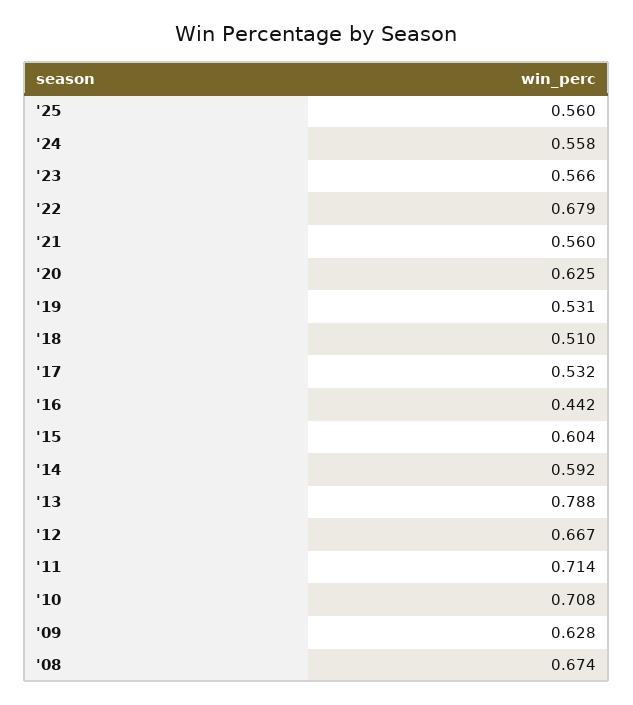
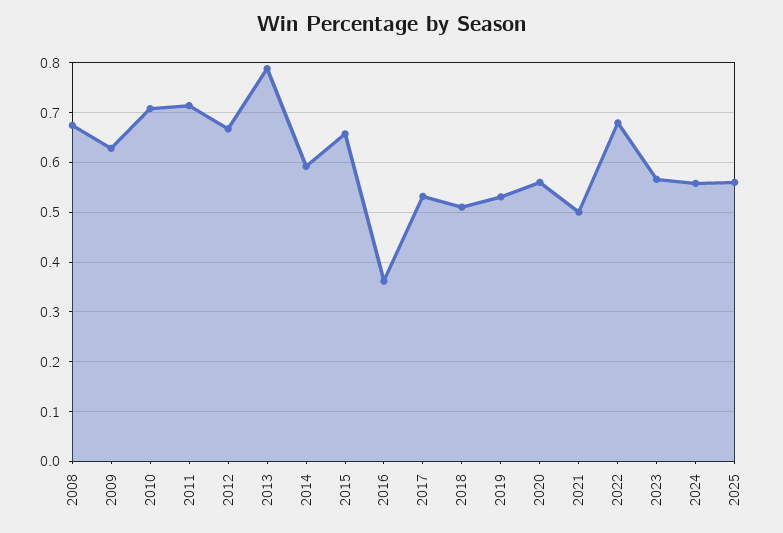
  {
    "'25": 0.56,
    "'24": 0.558,
    "'23": 0.566,
    "'22": 0.679,
-   "'21": 0.56,
+   "'21": 0.5,
-   "'20": 0.625,
+   "'20": 0.56,
    "'19": 0.531,
    "'18": 0.51,
    "'17": 0.532,
-   "'16": 0.442,
+   "'16": 0.36,
-   "'15": 0.604,
+   "'15": 0.66,
    "'14": 0.592,
    "'13": 0.788,
    "'12": 0.667,
    "'11": 0.714,
    "'10": 0.708,
    "'09": 0.628,
    "'08": 0.674
  }

